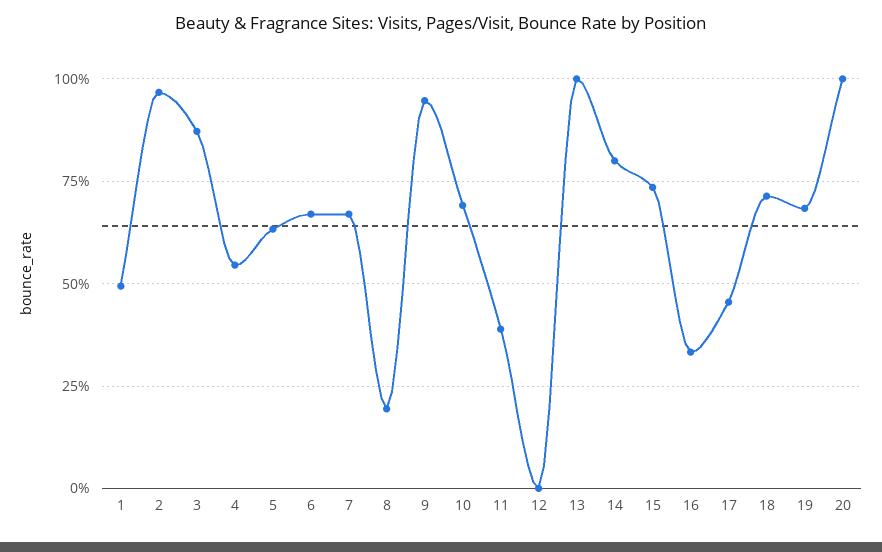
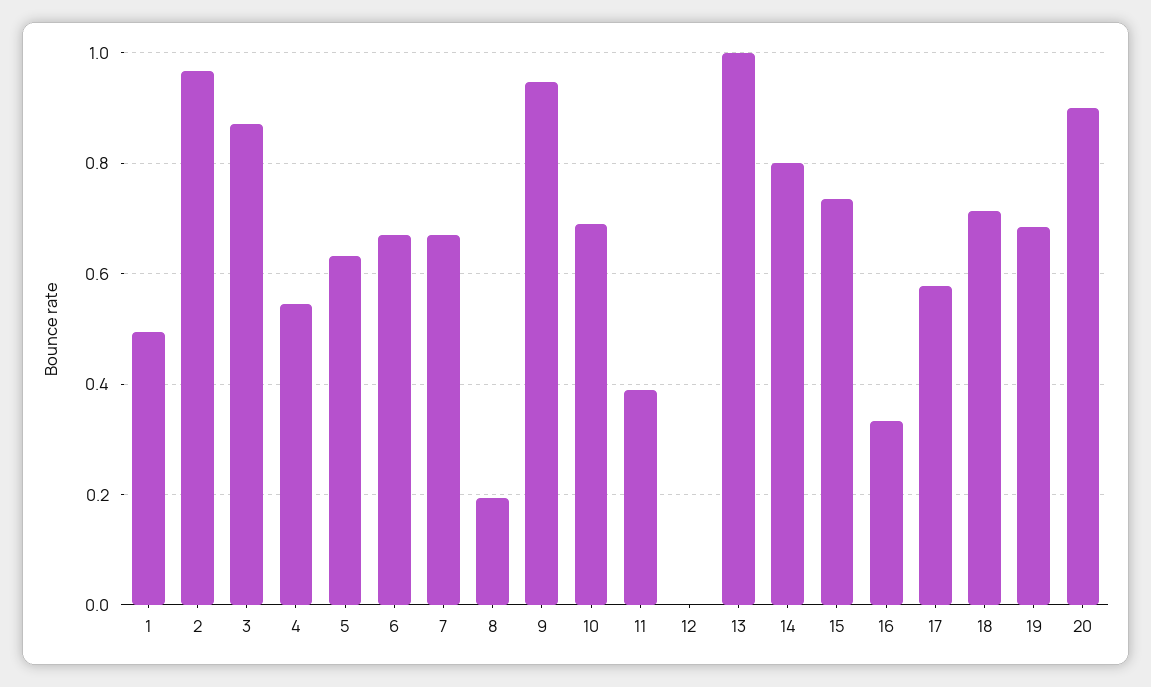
  {
    "1": 0.5,
    "2": 0.96,
    "3": 0.88,
    "4": 0.54,
    "5": 0.64,
    "6": 0.68,
    "7": 0.68,
    "8": 0.2,
    "9": 0.94,
    "10": 0.7,
    "11": 0.38,
    "12": 0,
    "13": 1,
    "14": 0.8,
    "15": 0.74,
    "16": 0.34,
-   "17": 0.45,
+   "17": 0.58,
    "18": 0.72,
    "19": 0.68,
-   "20": 1
+   "20": 0.9
  }

